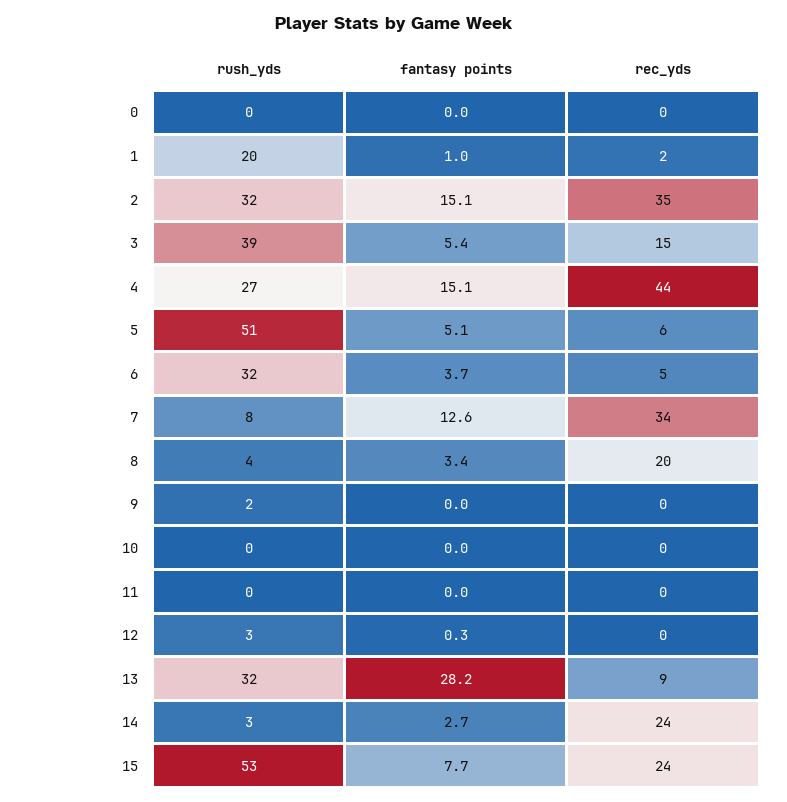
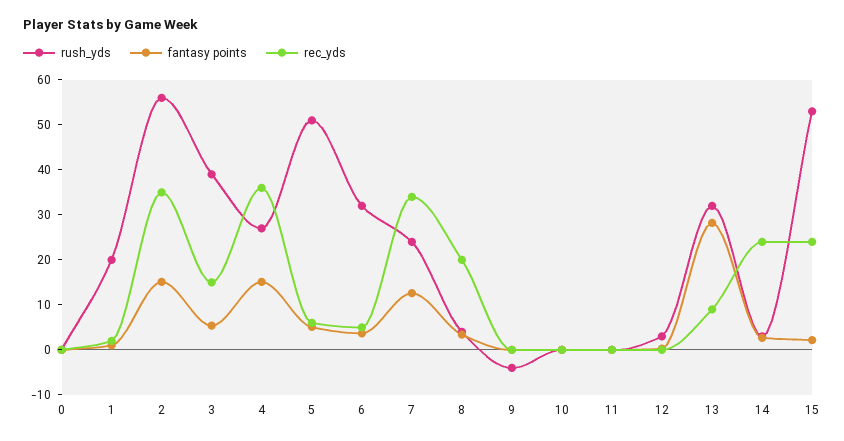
  {
    "rush_yds": {
      "0": 0,
      "1": 20,
-     "2": 32,
+     "2": 56,
      "3": 39,
      "4": 27,
      "5": 51,
      "6": 32,
-     "7": 8,
+     "7": 24,
      "8": 4,
-     "9": 2,
+     "9": -4,
      "10": 0,
      "11": 0,
      "12": 3,
      "13": 32,
      "14": 3,
      "15": 53
    },
    "fantasy points": {
      "0": 0,
      "1": 1,
      "2": 15.1,
      "3": 5.4,
      "4": 15.1,
      "5": 5.1,
      "6": 3.7,
      "7": 12.6,
      "8": 3.4,
      "9": 0,
      "10": 0,
      "11": 0,
      "12": 0.3,
      "13": 28.2,
      "14": 2.7,
-     "15": 7.7
+     "15": 2
    },
    "rec_yds": {
      "0": 0,
      "1": 2,
      "2": 35,
      "3": 15,
-     "4": 44,
+     "4": 36,
      "5": 6,
      "6": 5,
      "7": 34,
      "8": 20,
      "9": 0,
      "10": 0,
      "11": 0,
      "12": 0,
      "13": 9,
      "14": 24,
      "15": 24
    }
  }

